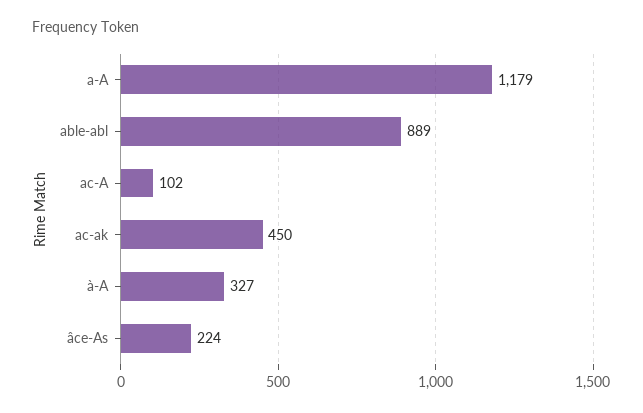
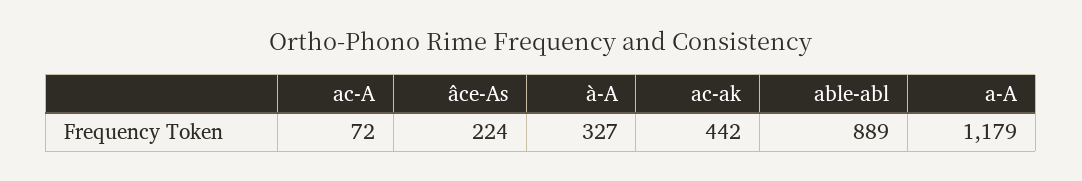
  {
    "a-A": 1179,
    "able-abl": 889,
-   "ac-A": 102,
+   "ac-A": 72,
-   "ac-ak": 450,
+   "ac-ak": 442,
    "à-A": 327,
    "âce-As": 224
  }

